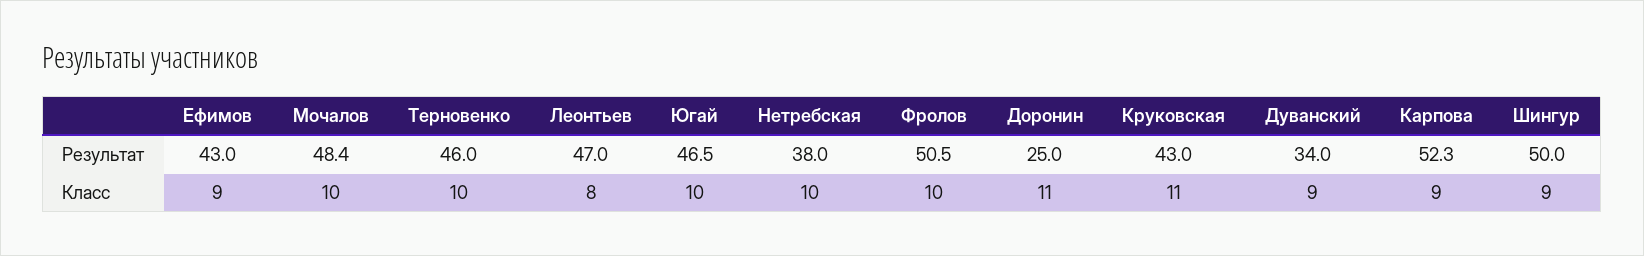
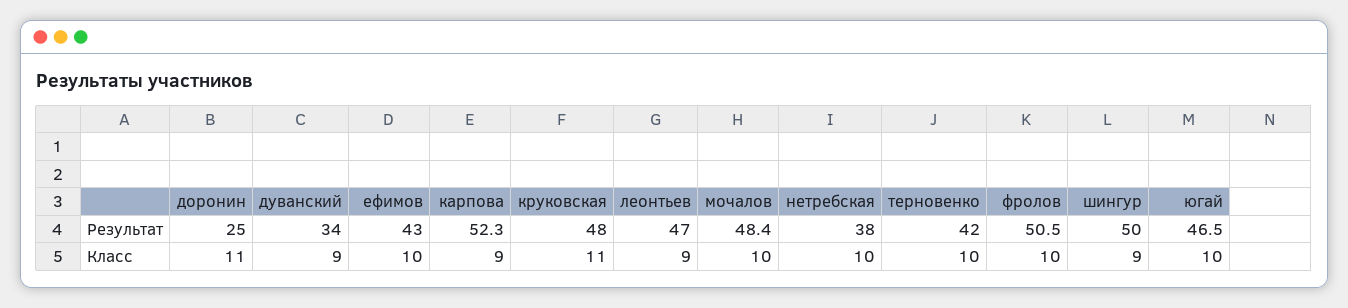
  {
    "Ефимов": {
      "Результат": 43,
-     "Класс": 9
+     "Класс": 10
    },
    "Мочалов": {
      "Результат": 48.4,
      "Класс": 10
    },
    "Терновенко": {
-     "Результат": 46,
+     "Результат": 42,
      "Класс": 10
    },
    "Леонтьев": {
      "Результат": 47,
-     "Класс": 8
+     "Класс": 9
    },
    "Югай": {
      "Результат": 46.5,
      "Класс": 10
    },
    "Нетребская": {
      "Результат": 38,
      "Класс": 10
    },
    "Фролов": {
      "Результат": 50.5,
      "Класс": 10
    },
    "Доронин": {
      "Результат": 25,
      "Класс": 11
    },
    "Круковская": {
-     "Результат": 43,
+     "Результат": 48,
      "Класс": 11
    },
    "Дуванский": {
      "Результат": 34,
      "Класс": 9
    },
    "Карпова": {
      "Результат": 52.3,
      "Класс": 9
    },
    "Шингур": {
      "Результат": 50,
      "Класс": 9
    }
  }

